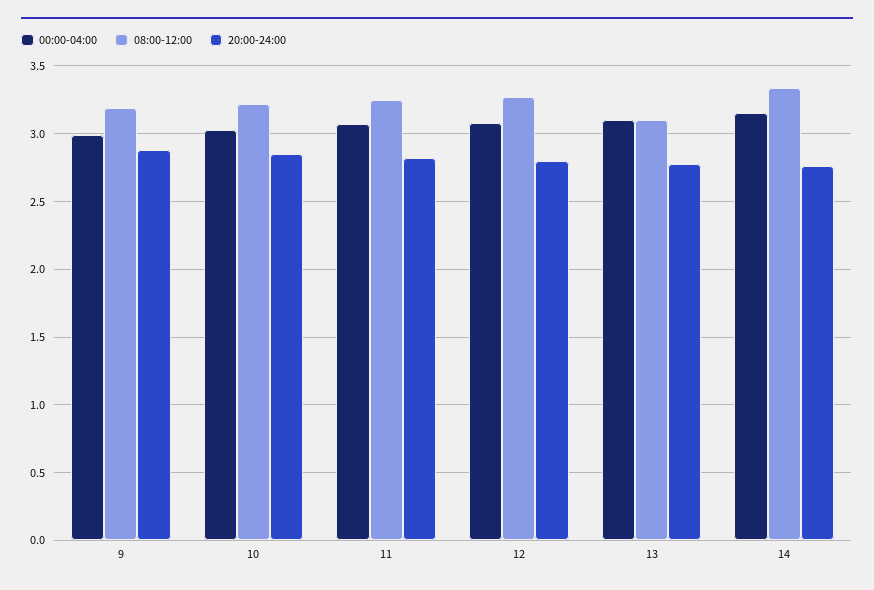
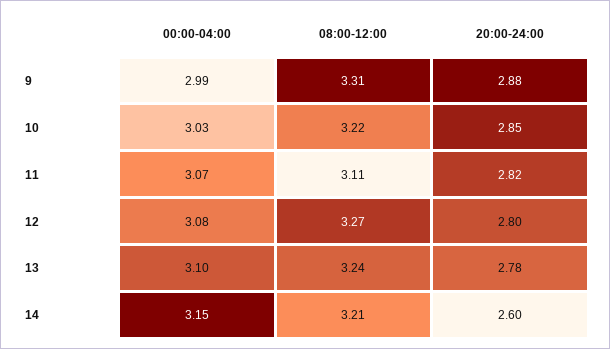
  {
    "00:00-04:00": {
      "9": 2.99,
      "10": 3.03,
      "11": 3.07,
      "12": 3.08,
      "13": 3.1,
      "14": 3.15
    },
    "08:00-12:00": {
-     "9": 3.2,
+     "9": 3.31,
      "10": 3.22,
-     "11": 3.25,
+     "11": 3.11,
      "12": 3.27,
-     "13": 3.1,
+     "13": 3.24,
-     "14": 3.35
+     "14": 3.21
    },
    "20:00-24:00": {
      "9": 2.88,
      "10": 2.85,
      "11": 2.82,
      "12": 2.8,
      "13": 2.78,
-     "14": 2.75
+     "14": 2.6
    }
  }

